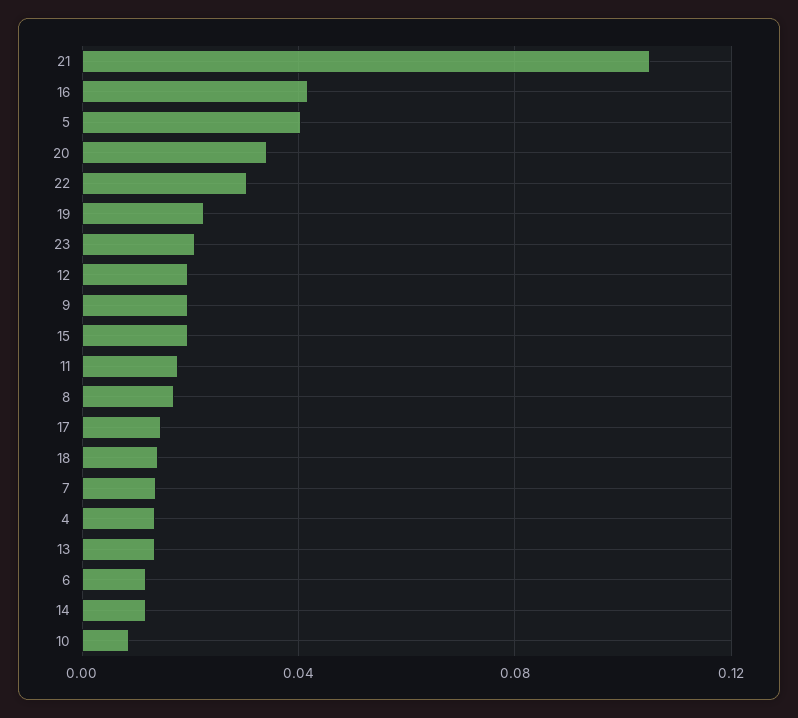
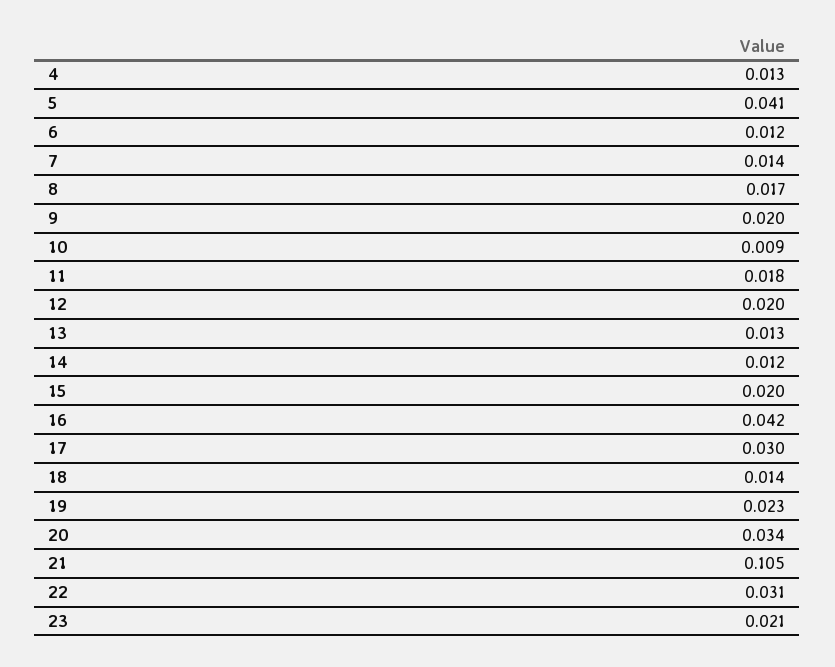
  {
    "21": 0.105,
    "16": 0.042,
    "5": 0.041,
    "20": 0.034,
    "22": 0.031,
    "19": 0.023,
    "23": 0.021,
    "12": 0.02,
    "9": 0.02,
    "15": 0.02,
    "11": 0.018,
    "8": 0.017,
-   "17": 0.015,
+   "17": 0.03,
    "18": 0.014,
    "7": 0.014,
    "4": 0.013,
    "13": 0.013,
    "6": 0.012,
    "14": 0.012,
    "10": 0.009
  }

